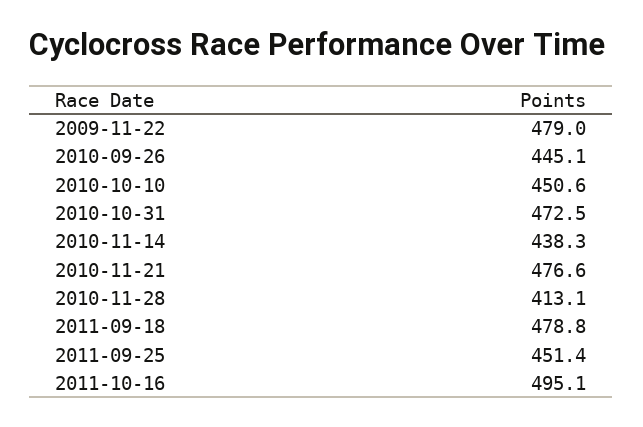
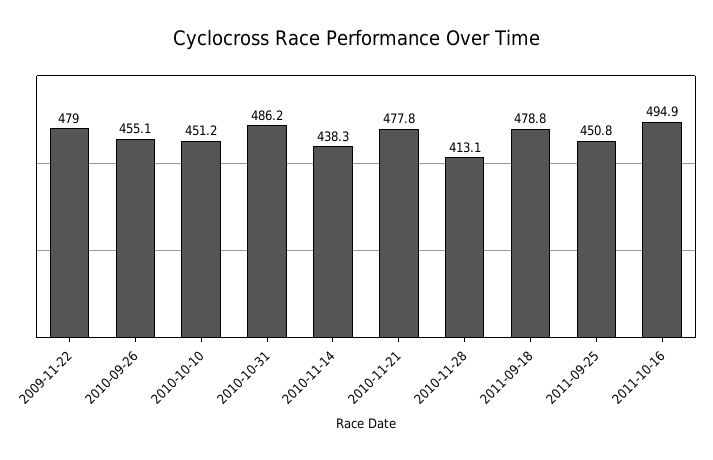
  {
    "2009-11-22": 479,
-   "2010-09-26": 445.1,
+   "2010-09-26": 455.1,
-   "2010-10-10": 450.6,
+   "2010-10-10": 451.2,
-   "2010-10-31": 472.5,
+   "2010-10-31": 486.2,
    "2010-11-14": 438.3,
-   "2010-11-21": 476.6,
+   "2010-11-21": 477.8,
    "2010-11-28": 413.1,
    "2011-09-18": 478.8,
-   "2011-09-25": 451.4,
+   "2011-09-25": 450.8,
-   "2011-10-16": 495.1
+   "2011-10-16": 494.9
  }

